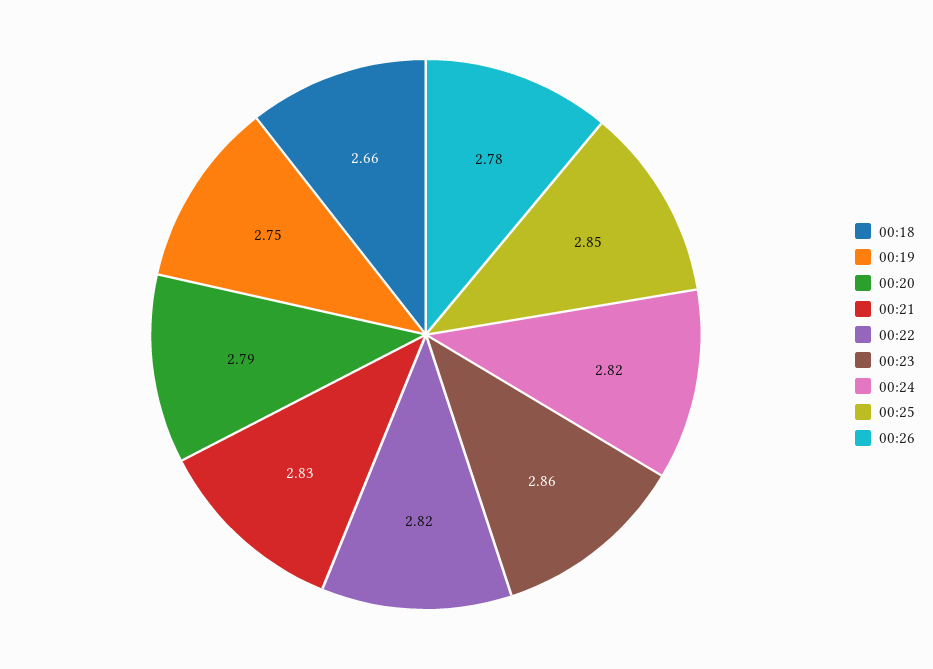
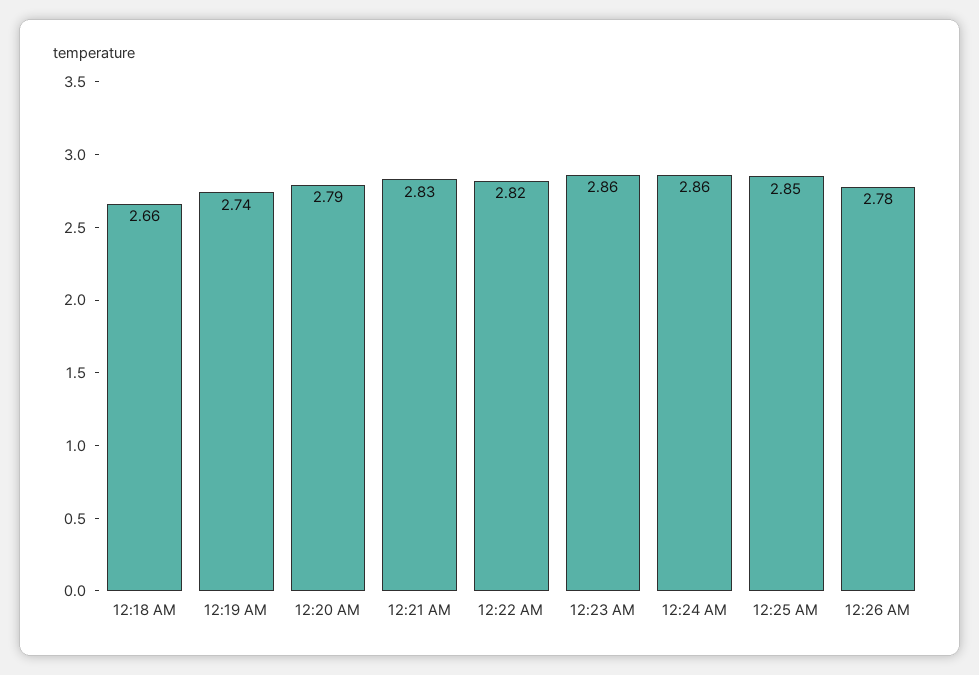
  {
    "00:18": 2.66,
-   "00:19": 2.75,
+   "00:19": 2.74,
    "00:20": 2.79,
    "00:21": 2.83,
    "00:22": 2.82,
    "00:23": 2.86,
-   "00:24": 2.82,
+   "00:24": 2.86,
    "00:25": 2.85,
    "00:26": 2.78
  }

